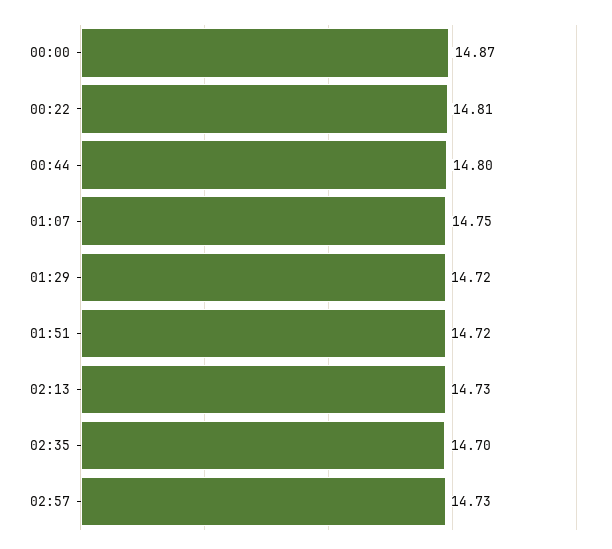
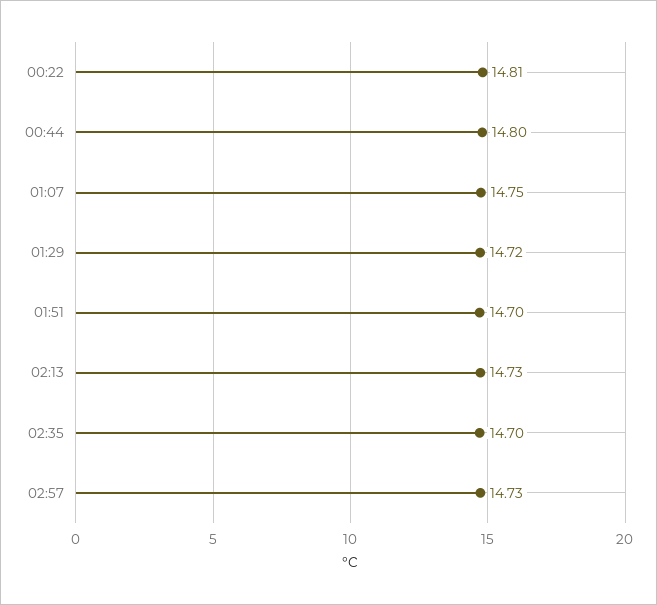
  {
-   "00:00": 14.87,
    "00:22": 14.81,
    "00:44": 14.8,
    "01:07": 14.75,
    "01:29": 14.72,
-   "01:51": 14.72,
+   "01:51": 14.7,
    "02:13": 14.73,
    "02:35": 14.7,
    "02:57": 14.73
  }

